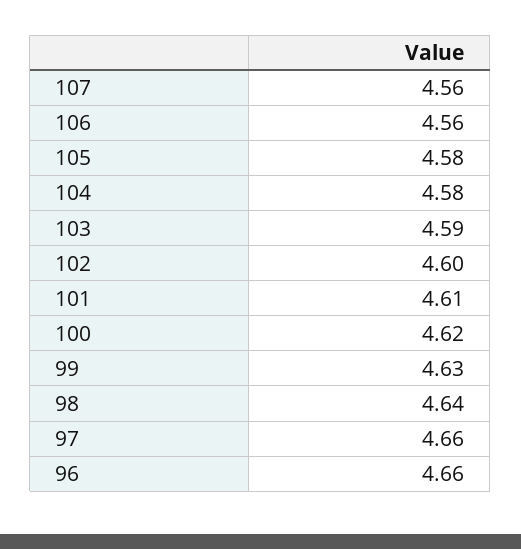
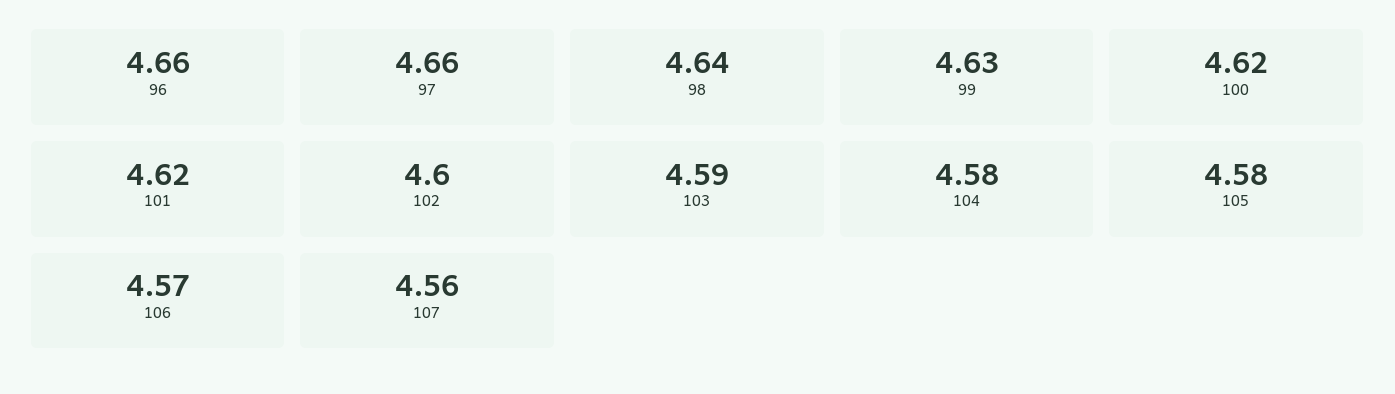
  {
    "107": 4.56,
-   "106": 4.56,
+   "106": 4.57,
    "105": 4.58,
    "104": 4.58,
    "103": 4.59,
    "102": 4.6,
-   "101": 4.61,
+   "101": 4.62,
    "100": 4.62,
    "99": 4.63,
    "98": 4.64,
    "97": 4.66,
    "96": 4.66
  }

